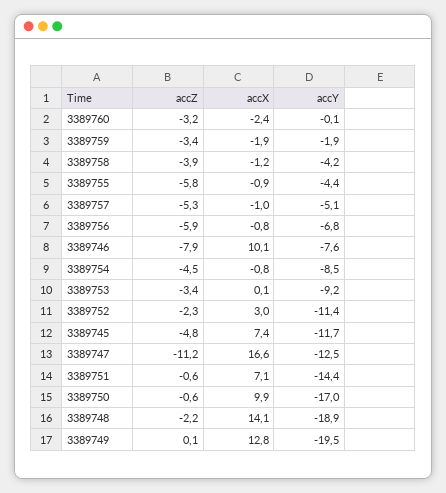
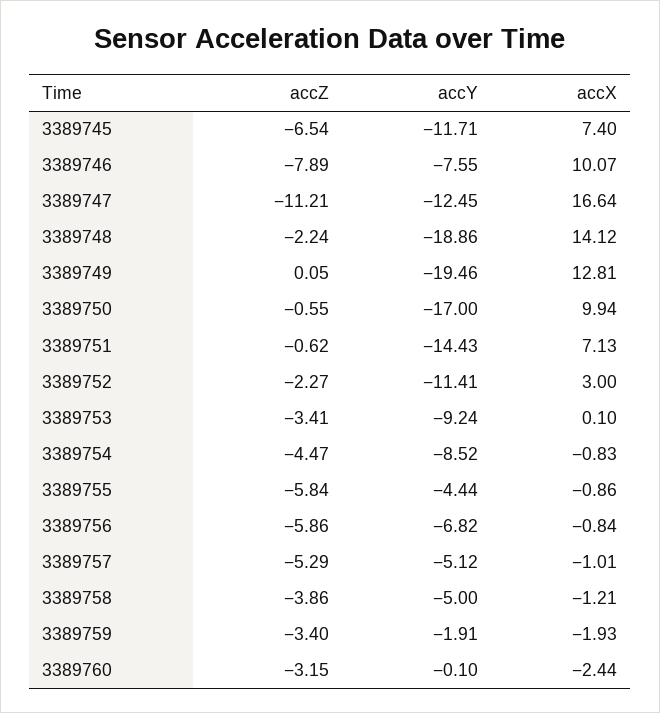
  {
    "accZ": {
      "3389760": -3.15,
      "3389759": -3.4,
      "3389758": -3.86,
      "3389755": -5.84,
      "3389757": -5.29,
      "3389756": -5.86,
      "3389746": -7.89,
      "3389754": -4.47,
      "3389753": -3.41,
      "3389752": -2.27,
-     "3389745": -4.8,
+     "3389745": -6.54,
      "3389747": -11.21,
      "3389751": -0.62,
      "3389750": -0.55,
      "3389748": -2.24,
      "3389749": 0.05
    },
    "accX": {
      "3389760": -2.44,
      "3389759": -1.93,
      "3389758": -1.21,
      "3389755": -0.86,
      "3389757": -1.01,
      "3389756": -0.84,
      "3389746": 10.07,
      "3389754": -0.83,
      "3389753": 0.1,
      "3389752": 3,
      "3389745": 7.4,
      "3389747": 16.64,
      "3389751": 7.13,
      "3389750": 9.94,
      "3389748": 14.12,
      "3389749": 12.81
    },
    "accY": {
      "3389760": -0.1,
      "3389759": -1.91,
-     "3389758": -4.2,
+     "3389758": -5,
      "3389755": -4.44,
      "3389757": -5.12,
      "3389756": -6.82,
      "3389746": -7.55,
      "3389754": -8.52,
      "3389753": -9.24,
      "3389752": -11.41,
      "3389745": -11.71,
      "3389747": -12.45,
      "3389751": -14.43,
      "3389750": -17,
      "3389748": -18.86,
      "3389749": -19.46
    }
  }

